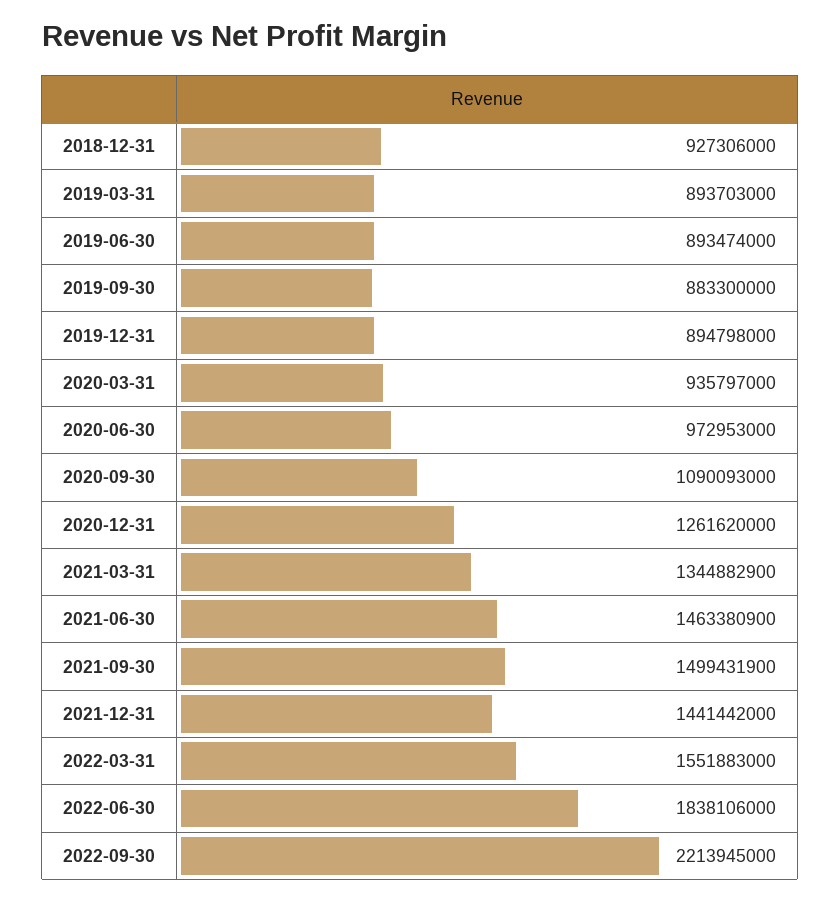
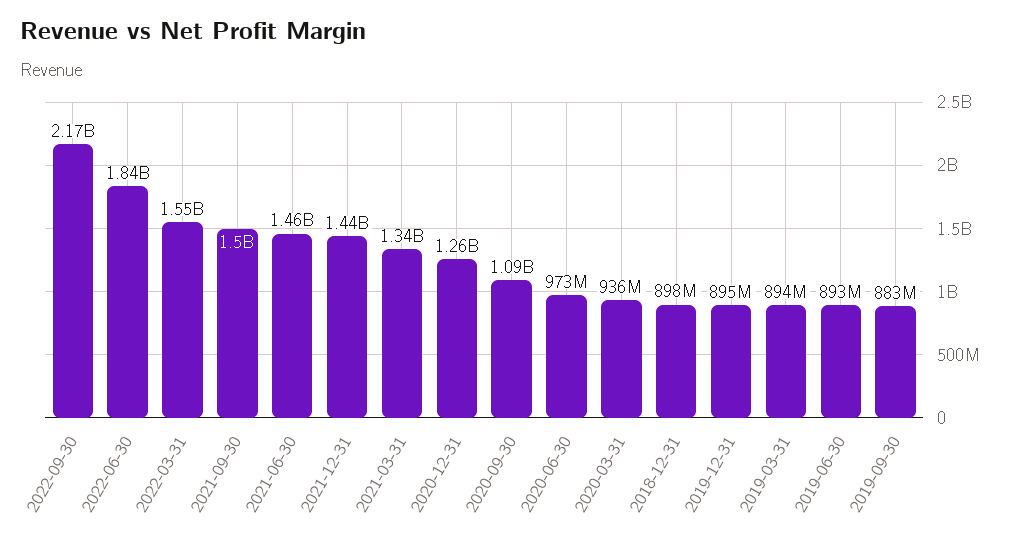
  {
-   "2018-12-31": 927306000,
+   "2018-12-31": 898000000,
    "2019-03-31": 893703000,
    "2019-06-30": 893474000,
    "2019-09-30": 883300000,
    "2019-12-31": 894798000,
    "2020-03-31": 935797000,
    "2020-06-30": 972953000,
    "2020-09-30": 1090093000,
    "2020-12-31": 1261620000,
    "2021-03-31": 1344882900,
    "2021-06-30": 1463380900,
    "2021-09-30": 1499431900,
    "2021-12-31": 1441442000,
    "2022-03-31": 1551883000,
    "2022-06-30": 1838106000,
-   "2022-09-30": 2213945000
+   "2022-09-30": 2170000000
  }

